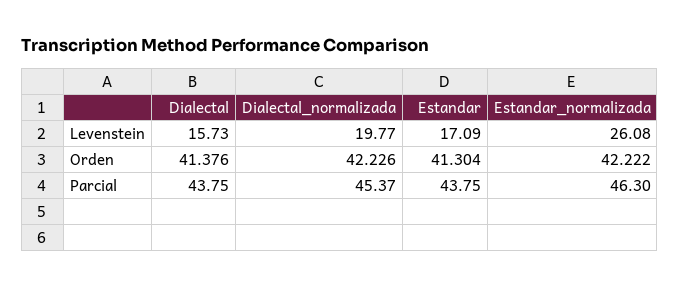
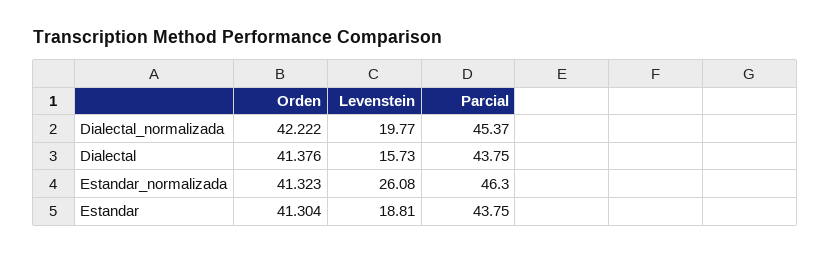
  {
    "Dialectal": {
      "Levenstein": 15.73,
      "Orden": 41.376,
      "Parcial": 43.75
    },
    "Dialectal_normalizada": {
      "Levenstein": 19.77,
-     "Orden": 42.226,
+     "Orden": 42.222,
      "Parcial": 45.37
    },
    "Estandar": {
-     "Levenstein": 17.09,
+     "Levenstein": 18.81,
      "Orden": 41.304,
      "Parcial": 43.75
    },
    "Estandar_normalizada": {
      "Levenstein": 26.08,
-     "Orden": 42.222,
+     "Orden": 41.323,
      "Parcial": 46.3
    }
  }

